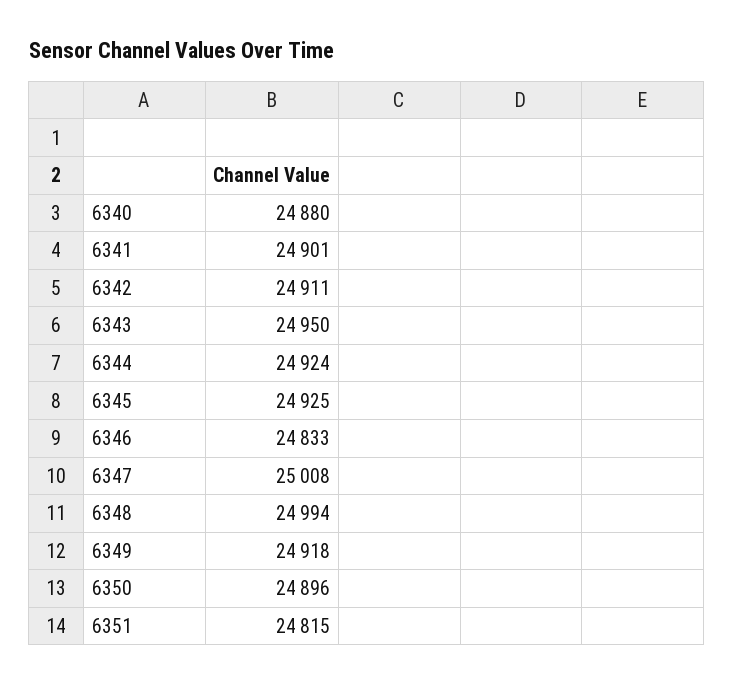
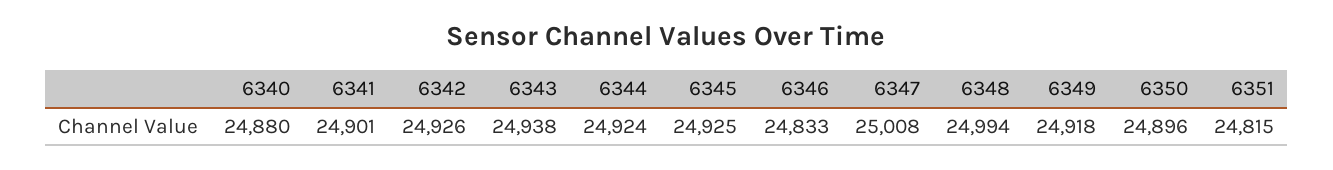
  {
    "6340": 24880,
    "6341": 24901,
-   "6342": 24911,
+   "6342": 24926,
-   "6343": 24950,
+   "6343": 24938,
    "6344": 24924,
    "6345": 24925,
    "6346": 24833,
    "6347": 25008,
    "6348": 24994,
    "6349": 24918,
    "6350": 24896,
    "6351": 24815
  }

